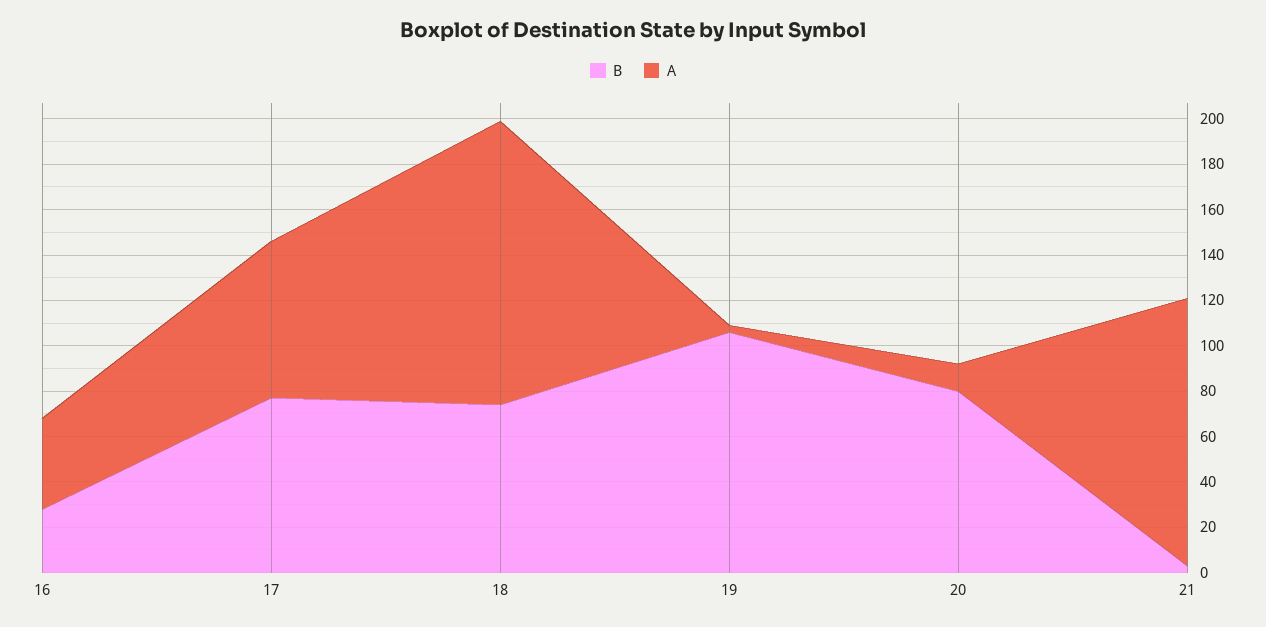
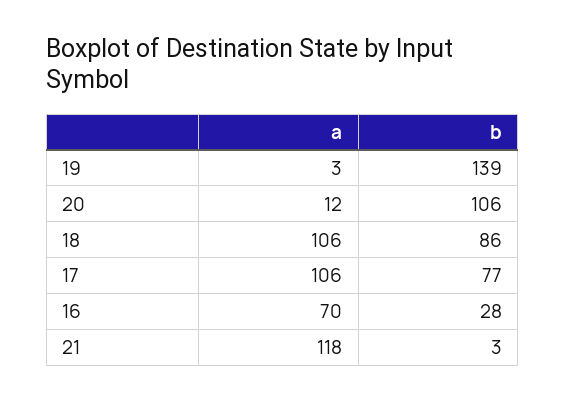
  {
    "B": {
      "16": 28,
      "17": 77,
-     "18": 75,
+     "18": 86,
-     "19": 105,
+     "19": 139,
-     "20": 80,
+     "20": 106,
      "21": 3
    },
    "A": {
-     "16": 40,
+     "16": 70,
-     "17": 70,
+     "17": 106,
-     "18": 125,
+     "18": 106,
      "19": 3,
      "20": 12,
      "21": 118
    }
  }

